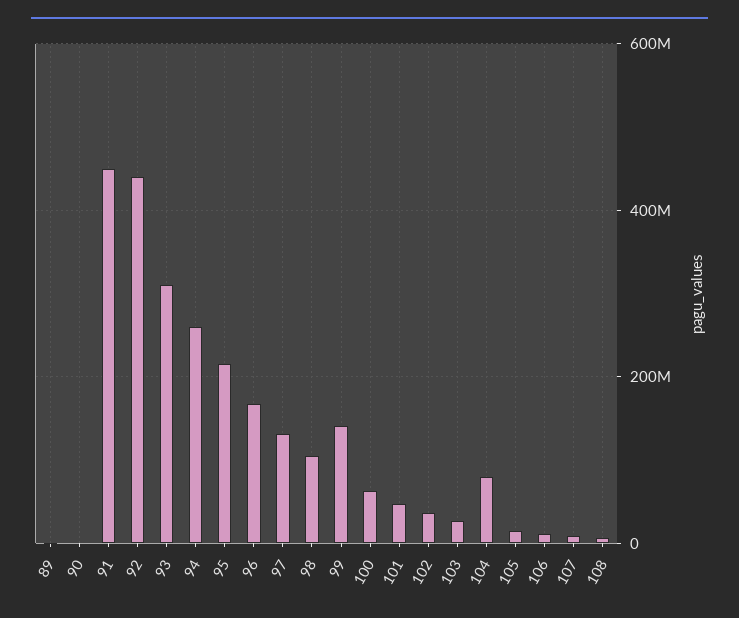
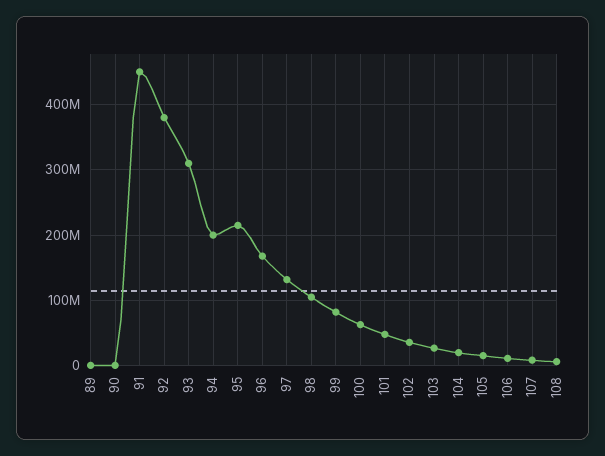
  {
    "89": 0,
    "90": 0,
    "91": 450000000,
-   "92": 440000000,
+   "92": 380000000,
    "93": 310000000,
-   "94": 260000000,
+   "94": 200000000,
    "95": 220000000,
    "96": 170000000,
    "97": 130000000,
    "98": 110000000,
-   "99": 140000000,
+   "99": 80000000,
    "100": 60000000,
    "101": 50000000,
    "102": 40000000,
    "103": 30000000,
-   "104": 80000000,
+   "104": 20000000,
    "105": 20000000,
    "106": 10000000,
    "107": 10000000,
    "108": 10000000
  }

